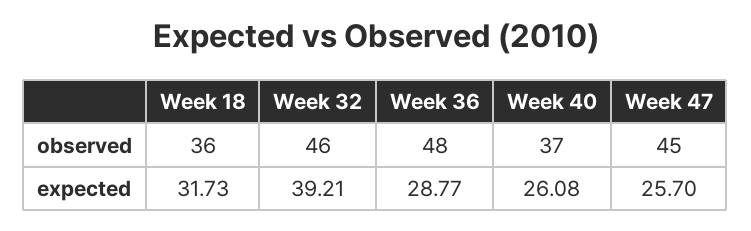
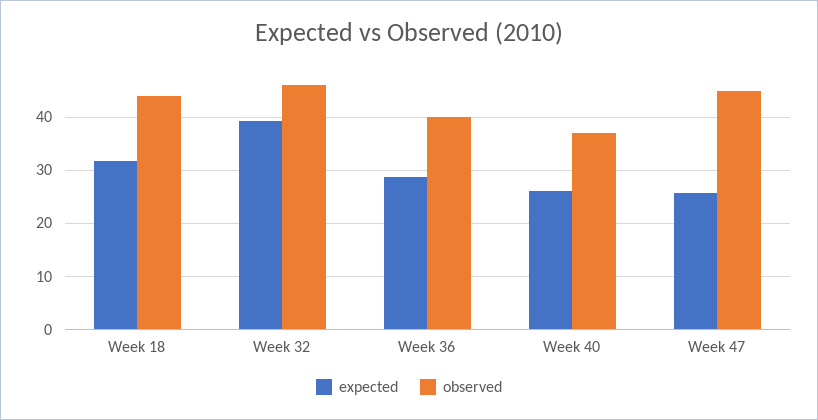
  {
    "observed": {
-     "Week 18": 36,
+     "Week 18": 44,
      "Week 32": 46,
-     "Week 36": 48,
+     "Week 36": 40,
      "Week 40": 37,
      "Week 47": 45
    },
    "expected": {
      "Week 18": 31.73,
      "Week 32": 39.21,
      "Week 36": 28.77,
      "Week 40": 26.08,
      "Week 47": 25.7
    }
  }

